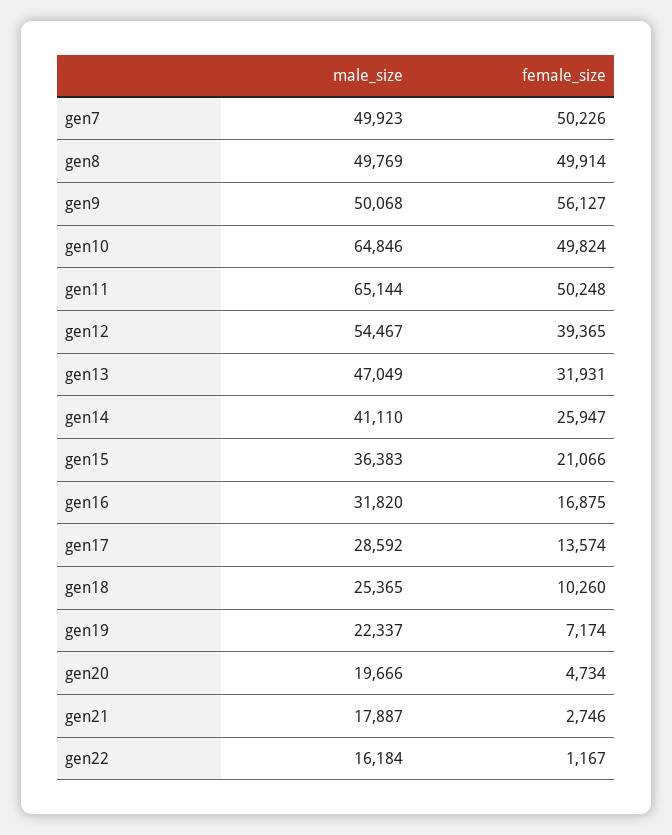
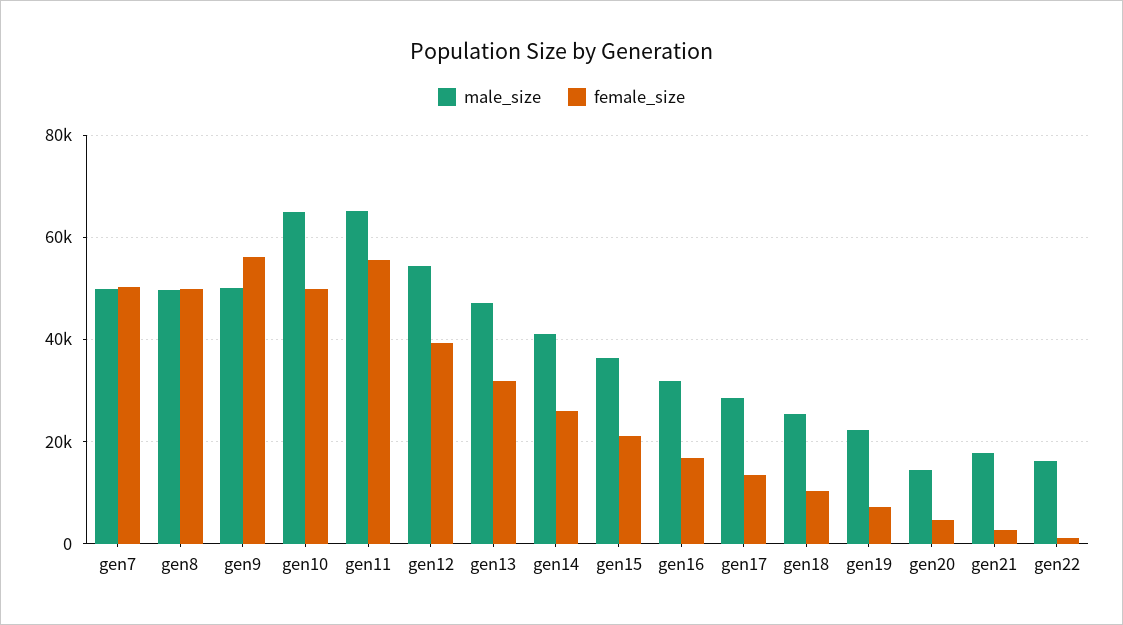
  {
    "male_size": {
      "gen7": 49923,
      "gen8": 49769,
      "gen9": 50068,
      "gen10": 64846,
      "gen11": 65144,
      "gen12": 54467,
      "gen13": 47049,
      "gen14": 41110,
      "gen15": 36383,
      "gen16": 31820,
      "gen17": 28592,
      "gen18": 25365,
      "gen19": 22337,
-     "gen20": 19666,
+     "gen20": 14000,
      "gen21": 17887,
      "gen22": 16184
    },
    "female_size": {
      "gen7": 50226,
      "gen8": 49914,
      "gen9": 56127,
      "gen10": 49824,
-     "gen11": 50248,
+     "gen11": 56000,
      "gen12": 39365,
      "gen13": 31931,
      "gen14": 25947,
      "gen15": 21066,
      "gen16": 16875,
      "gen17": 13574,
      "gen18": 10260,
      "gen19": 7174,
      "gen20": 4734,
      "gen21": 2746,
      "gen22": 1167
    }
  }

